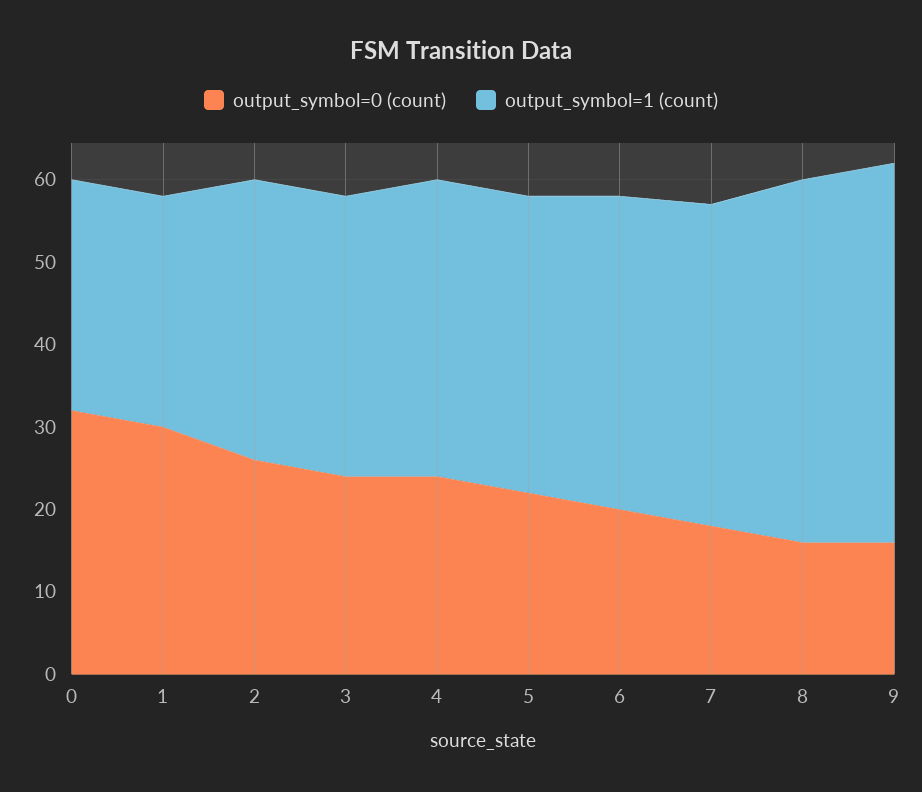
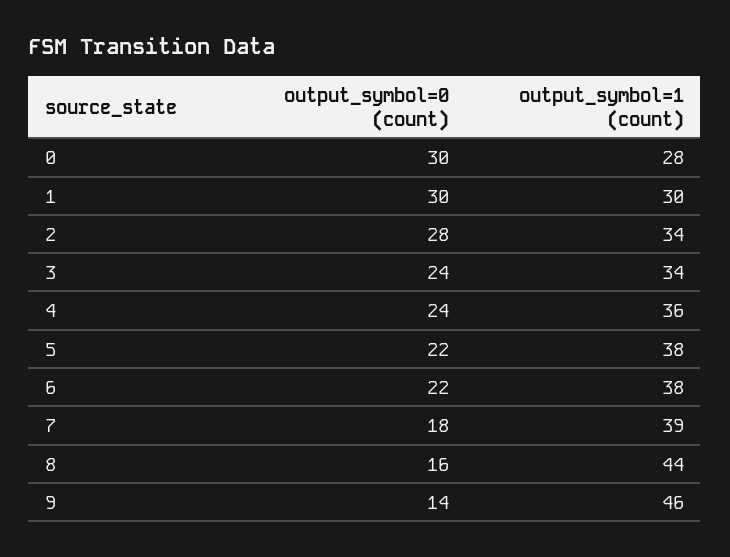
  {
    "output_symbol=0 (count)": {
-     "0": 32,
+     "0": 30,
      "1": 30,
-     "2": 26,
+     "2": 28,
      "3": 24,
      "4": 24,
      "5": 22,
-     "6": 20,
+     "6": 22,
      "7": 18,
      "8": 16,
-     "9": 16
+     "9": 14
    },
    "output_symbol=1 (count)": {
      "0": 28,
-     "1": 28,
+     "1": 30,
      "2": 34,
      "3": 34,
      "4": 36,
-     "5": 36,
+     "5": 38,
      "6": 38,
      "7": 39,
      "8": 44,
      "9": 46
    }
  }

